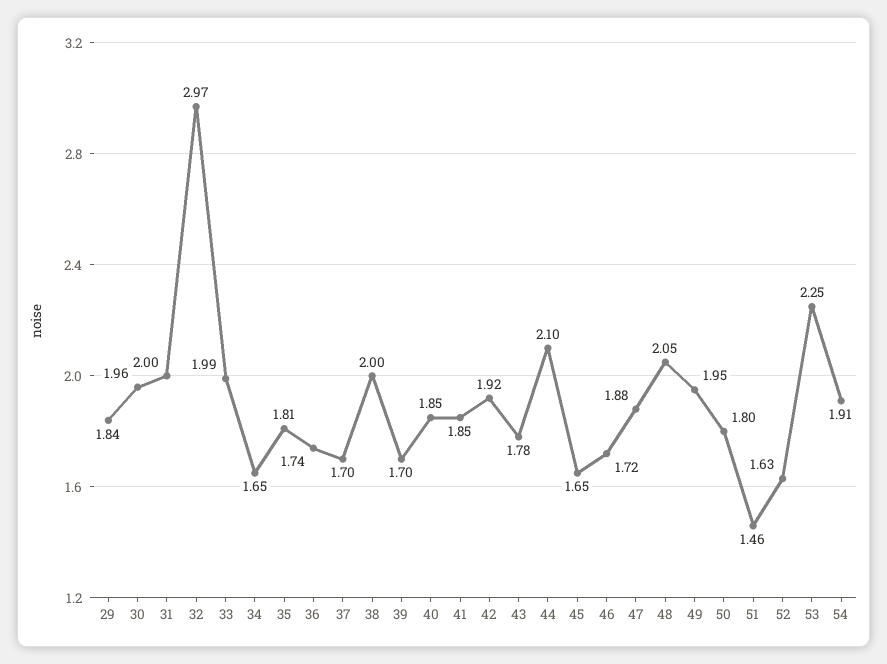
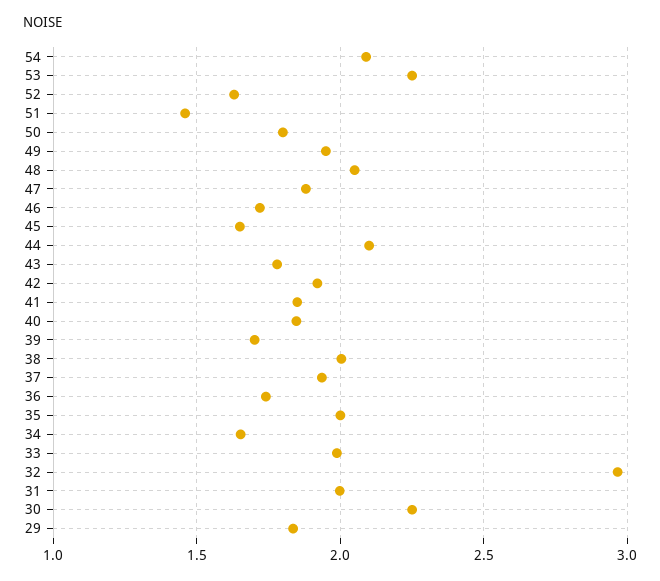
  {
    "29": 1.84,
-   "30": 1.96,
+   "30": 2.25,
    "31": 2,
    "32": 2.97,
    "33": 1.99,
    "34": 1.65,
-   "35": 1.81,
+   "35": 2,
    "36": 1.74,
-   "37": 1.7,
+   "37": 1.95,
    "38": 2,
    "39": 1.7,
    "40": 1.85,
    "41": 1.85,
    "42": 1.92,
    "43": 1.78,
    "44": 2.1,
    "45": 1.65,
    "46": 1.72,
    "47": 1.88,
    "48": 2.05,
    "49": 1.95,
    "50": 1.8,
    "51": 1.46,
    "52": 1.63,
    "53": 2.25,
-   "54": 1.91
+   "54": 2.1
  }

